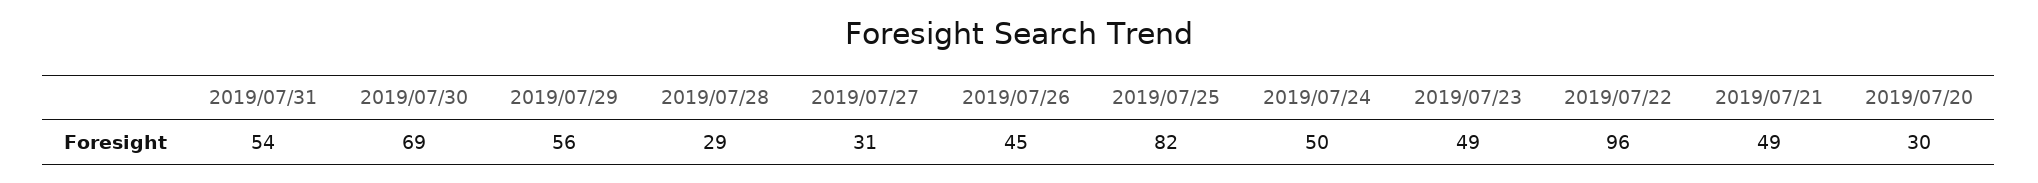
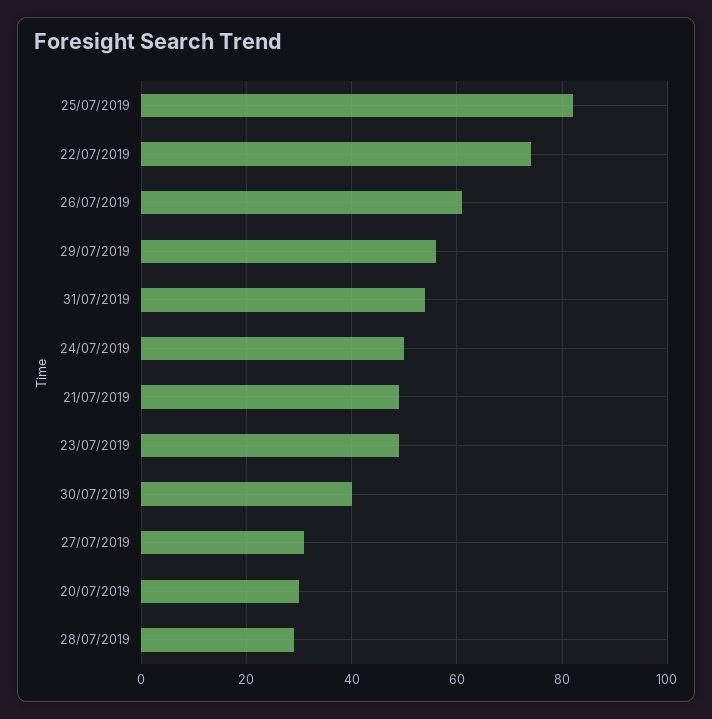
  {
    "2019/07/31": 54,
-   "2019/07/30": 69,
+   "2019/07/30": 40,
    "2019/07/29": 56,
    "2019/07/28": 29,
    "2019/07/27": 31,
-   "2019/07/26": 45,
+   "2019/07/26": 60,
    "2019/07/25": 82,
    "2019/07/24": 50,
    "2019/07/23": 49,
-   "2019/07/22": 96,
+   "2019/07/22": 75,
    "2019/07/21": 49,
    "2019/07/20": 30
  }

